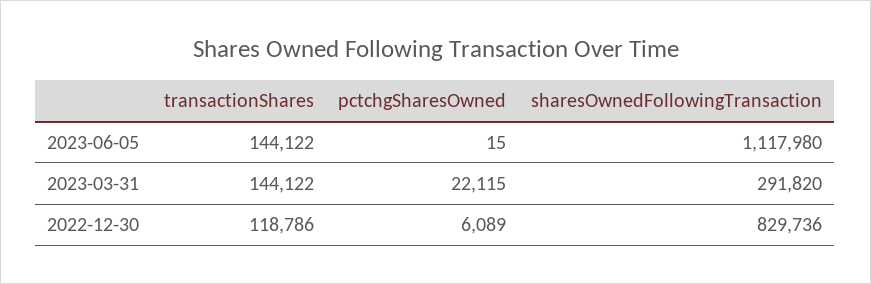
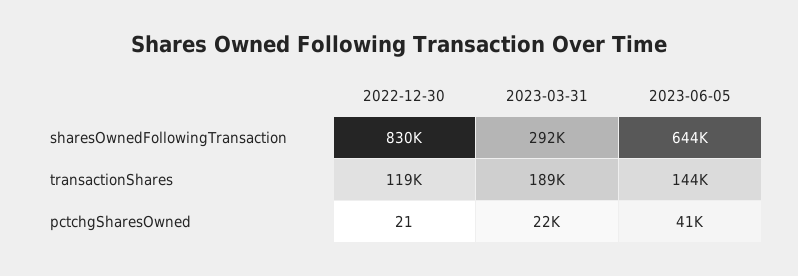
  {
    "transactionShares": {
      "2023-06-05": 144122,
-     "2023-03-31": 144122,
+     "2023-03-31": 189000,
      "2022-12-30": 118786
    },
    "pctchgSharesOwned": {
-     "2023-06-05": 15,
+     "2023-06-05": 41000,
      "2023-03-31": 22115,
-     "2022-12-30": 6089
+     "2022-12-30": 21
    },
    "sharesOwnedFollowingTransaction": {
-     "2023-06-05": 1117980,
+     "2023-06-05": 644000,
      "2023-03-31": 291820,
      "2022-12-30": 829736
    }
  }

